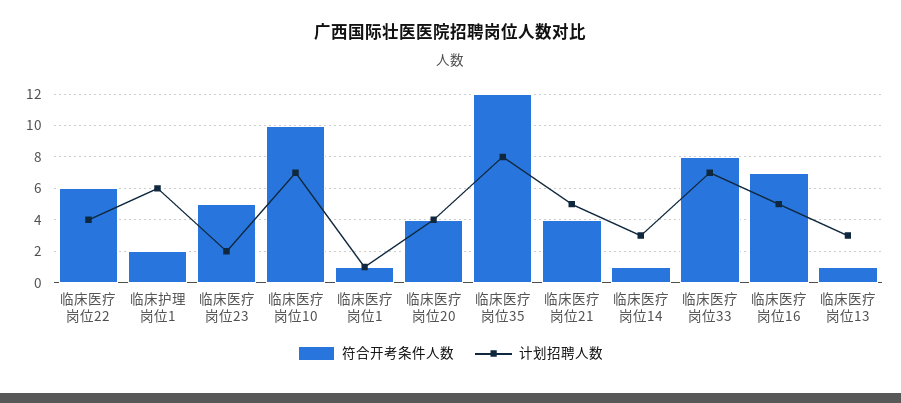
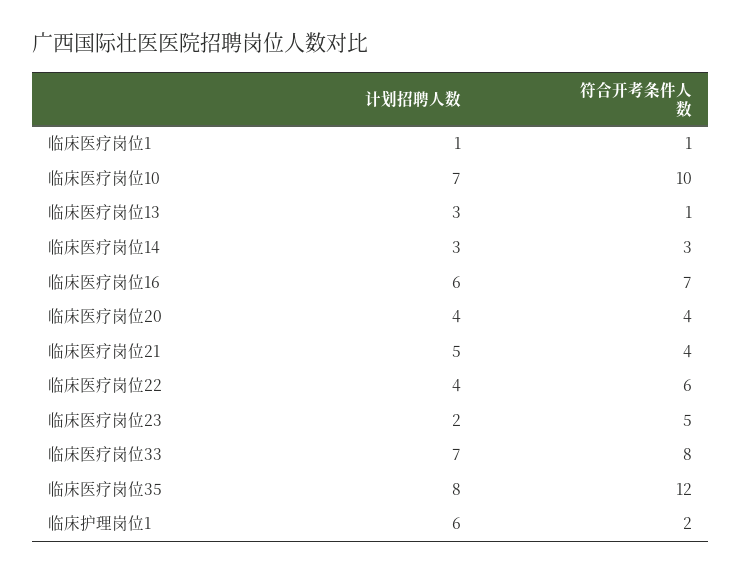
  {
    "符合开考条件人数": {
      "临床医疗岗位22": 6,
      "临床护理岗位1": 2,
      "临床医疗岗位23": 5,
      "临床医疗岗位10": 10,
      "临床医疗岗位1": 1,
      "临床医疗岗位20": 4,
      "临床医疗岗位35": 12,
      "临床医疗岗位21": 4,
-     "临床医疗岗位14": 1,
+     "临床医疗岗位14": 3,
      "临床医疗岗位33": 8,
      "临床医疗岗位16": 7,
      "临床医疗岗位13": 1
    },
    "计划招聘人数": {
      "临床医疗岗位22": 4,
      "临床护理岗位1": 6,
      "临床医疗岗位23": 2,
      "临床医疗岗位10": 7,
      "临床医疗岗位1": 1,
      "临床医疗岗位20": 4,
      "临床医疗岗位35": 8,
      "临床医疗岗位21": 5,
      "临床医疗岗位14": 3,
      "临床医疗岗位33": 7,
-     "临床医疗岗位16": 5,
+     "临床医疗岗位16": 6,
      "临床医疗岗位13": 3
    }
  }

